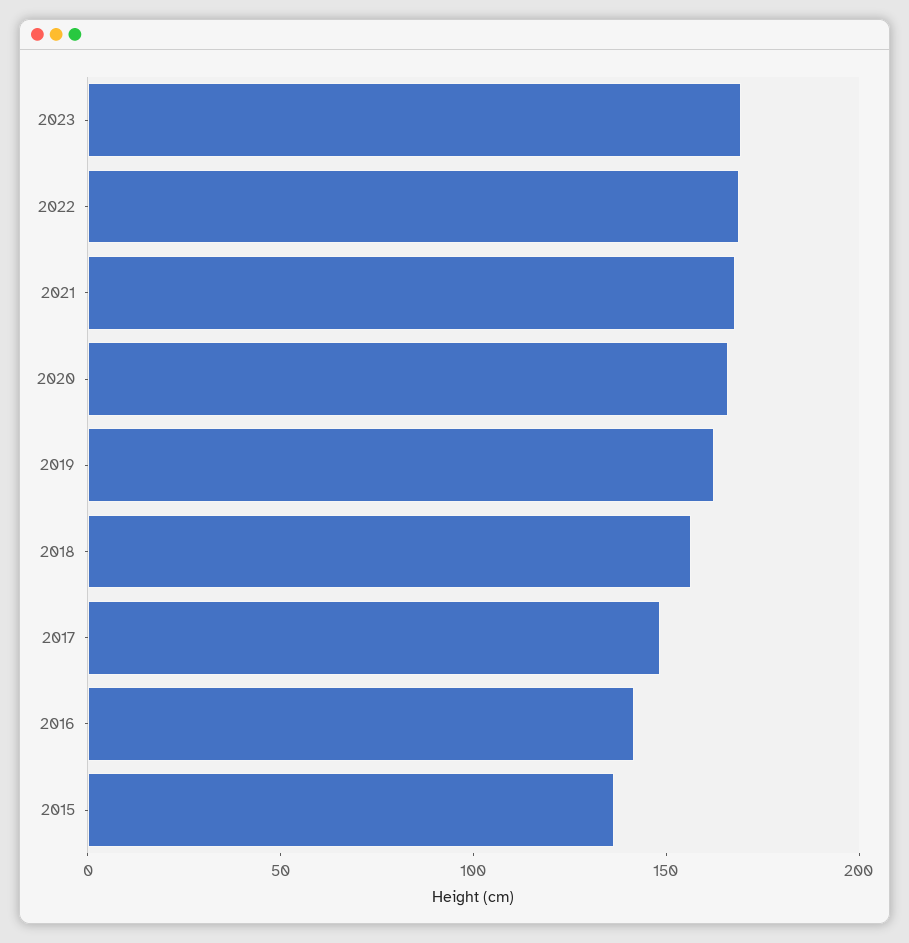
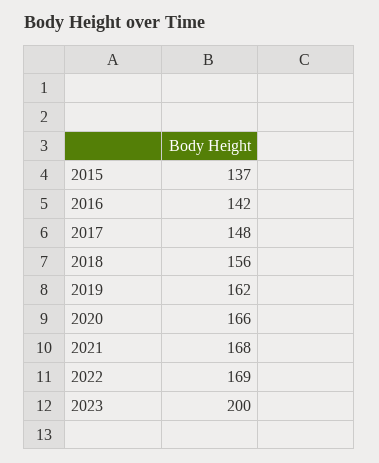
  {
-   "2023": 170,
+   "2023": 200,
    "2022": 169,
    "2021": 168,
    "2020": 166,
    "2019": 162,
    "2018": 156,
    "2017": 148,
    "2016": 142,
    "2015": 137
  }

